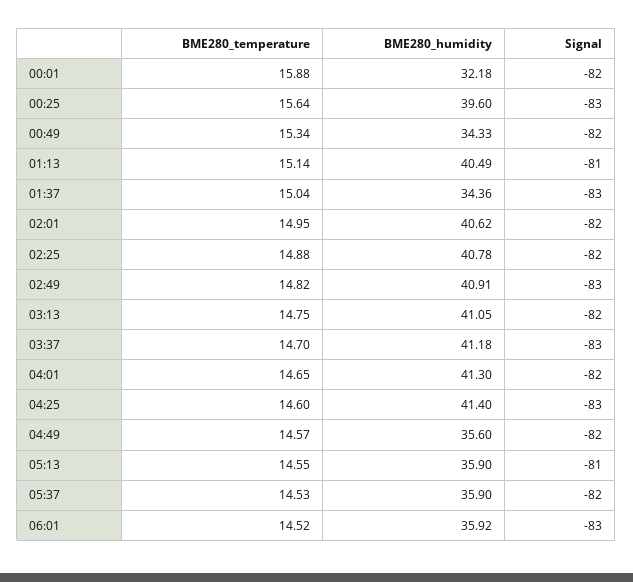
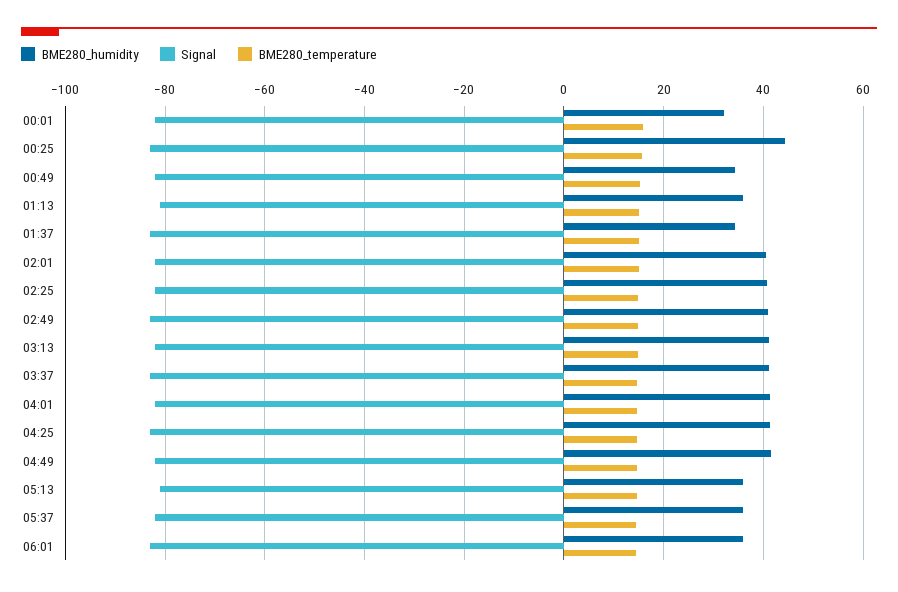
  {
    "BME280_temperature": {
      "00:01": 15.88,
      "00:25": 15.64,
      "00:49": 15.34,
      "01:13": 15.14,
      "01:37": 15.04,
      "02:01": 14.95,
      "02:25": 14.88,
      "02:49": 14.82,
      "03:13": 14.75,
      "03:37": 14.7,
      "04:01": 14.65,
      "04:25": 14.6,
      "04:49": 14.57,
      "05:13": 14.55,
      "05:37": 14.53,
      "06:01": 14.52
    },
    "BME280_humidity": {
      "00:01": 32.18,
-     "00:25": 39.6,
+     "00:25": 44,
      "00:49": 34.33,
-     "01:13": 40.49,
+     "01:13": 36,
      "01:37": 34.36,
      "02:01": 40.62,
      "02:25": 40.78,
      "02:49": 40.91,
      "03:13": 41.05,
      "03:37": 41.18,
      "04:01": 41.3,
      "04:25": 41.4,
-     "04:49": 35.6,
+     "04:49": 42,
      "05:13": 35.9,
      "05:37": 35.9,
      "06:01": 35.92
    },
    "Signal": {
      "00:01": -82,
      "00:25": -83,
      "00:49": -82,
      "01:13": -81,
      "01:37": -83,
      "02:01": -82,
      "02:25": -82,
      "02:49": -83,
      "03:13": -82,
      "03:37": -83,
      "04:01": -82,
      "04:25": -83,
      "04:49": -82,
      "05:13": -81,
      "05:37": -82,
      "06:01": -83
    }
  }

